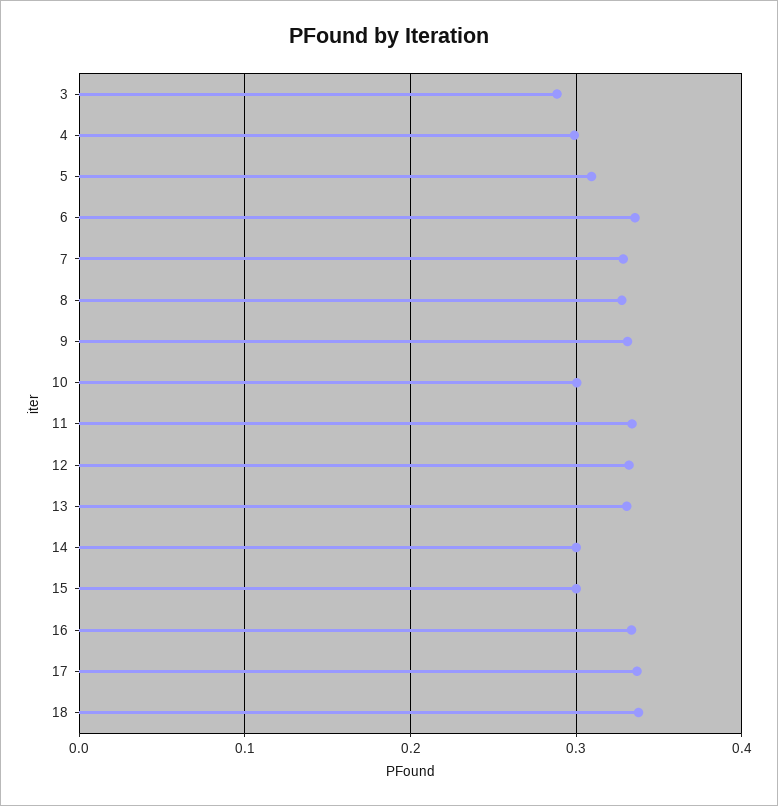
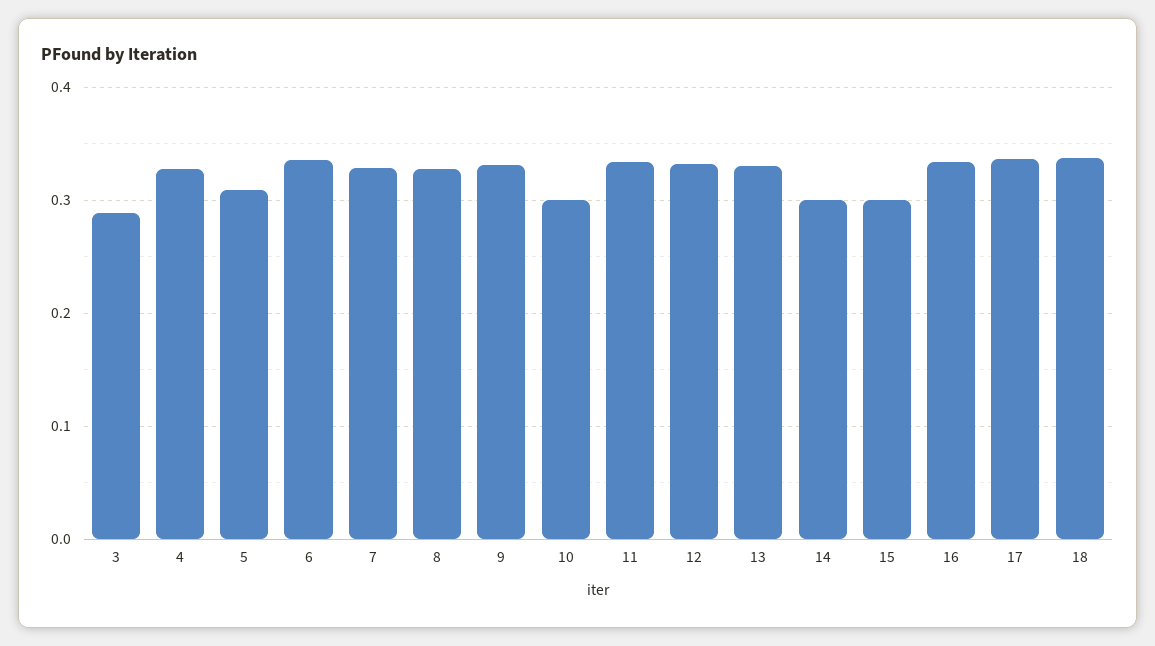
  {
    "3": 0.29,
-   "4": 0.3,
+   "4": 0.33,
    "5": 0.31,
    "6": 0.34,
    "7": 0.33,
    "8": 0.33,
    "9": 0.33,
    "10": 0.3,
    "11": 0.33,
    "12": 0.33,
    "13": 0.33,
    "14": 0.3,
    "15": 0.3,
    "16": 0.33,
    "17": 0.34,
    "18": 0.34
  }

